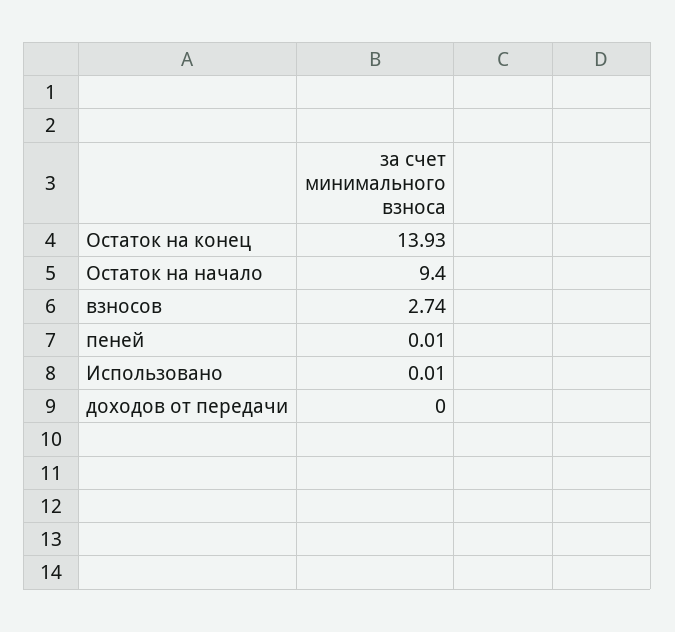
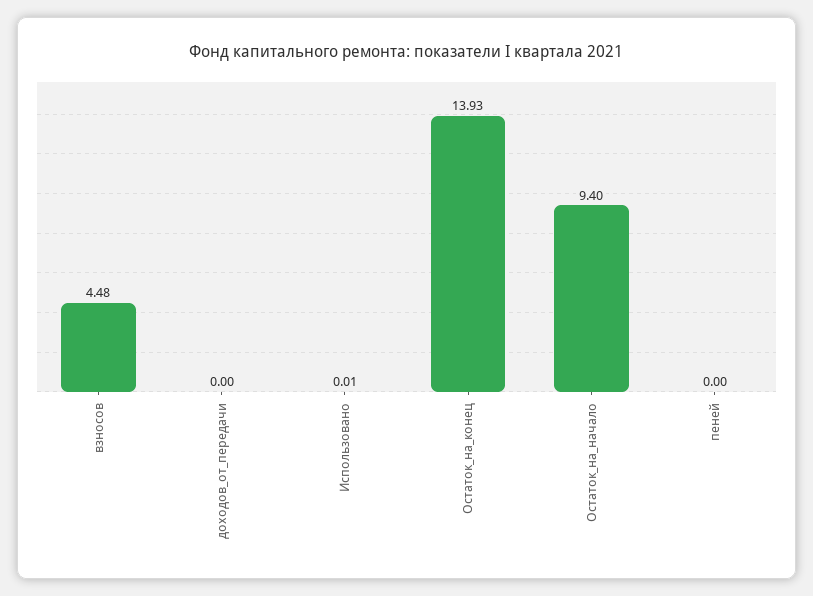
  {
    "Остаток на конец": 13.93,
    "Остаток на начало": 9.4,
-   "взносов": 2.74,
+   "взносов": 4.48,
-   "пеней": 0.01,
+   "пеней": 0,
    "Использовано": 0.01,
    "доходов от передачи": 0
  }

